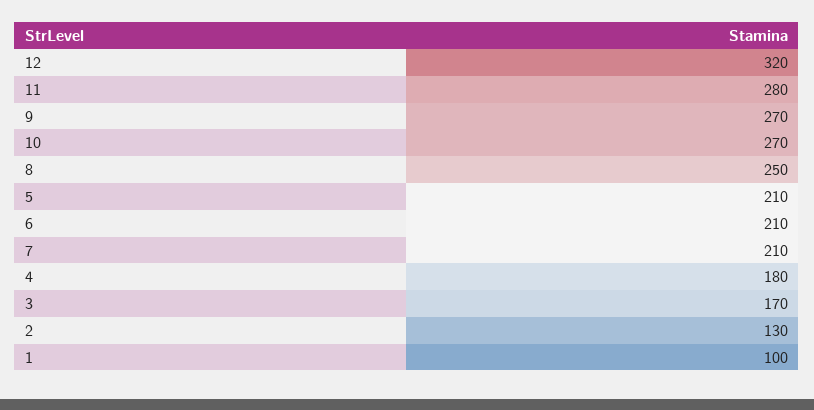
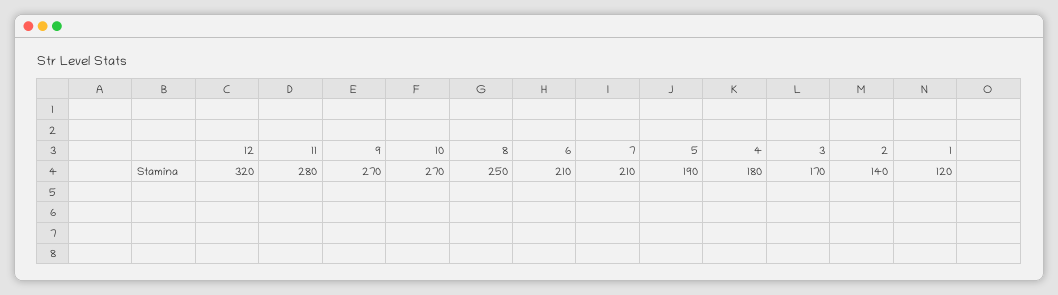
  {
    "12": 320,
    "11": 280,
    "9": 270,
    "10": 270,
    "8": 250,
-   "5": 210,
+   "5": 190,
    "6": 210,
    "7": 210,
    "4": 180,
    "3": 170,
-   "2": 130,
+   "2": 140,
-   "1": 100
+   "1": 120
  }

